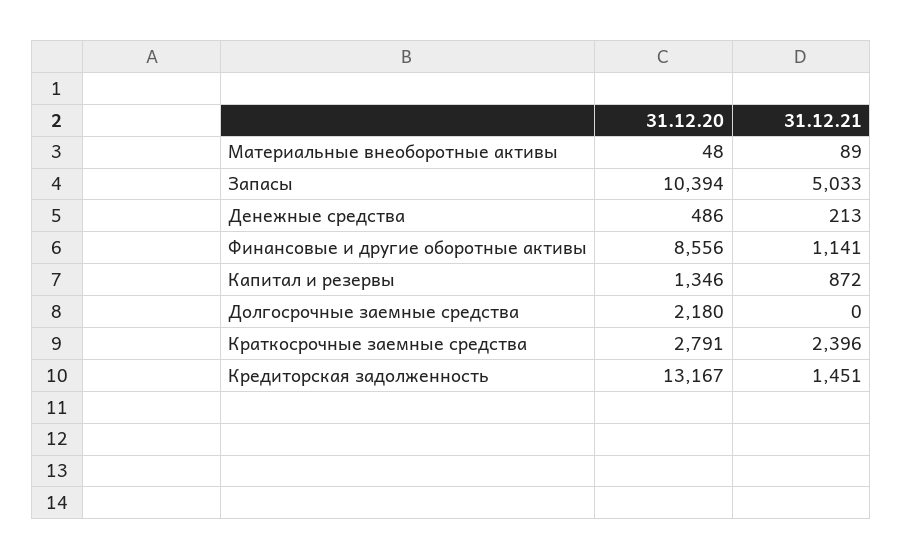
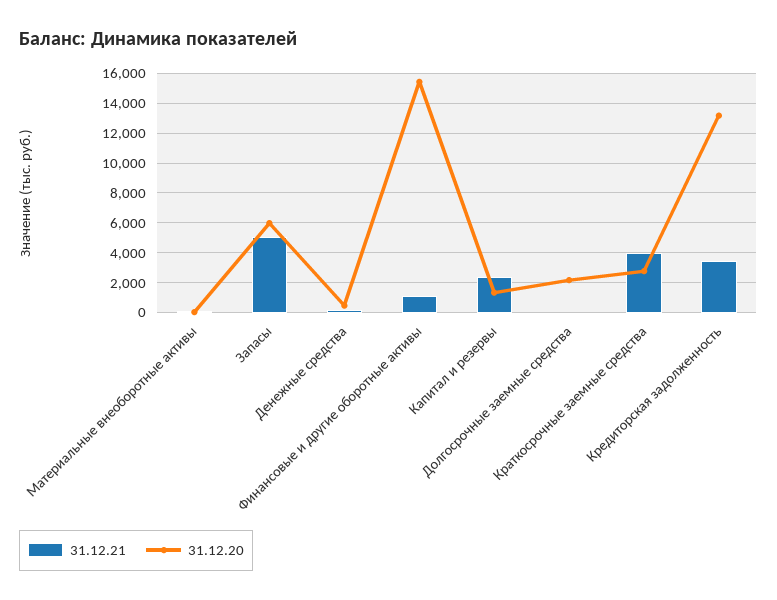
  {
    "31.12.20": {
      "Материальные внеоборотные активы": 48,
-     "Запасы": 10394,
+     "Запасы": 6000,
      "Денежные средства": 486,
-     "Финансовые и другие оборотные активы": 8556,
+     "Финансовые и другие оборотные активы": 15500,
      "Капитал и резервы": 1346,
      "Долгосрочные заемные средства": 2180,
      "Краткосрочные заемные средства": 2791,
      "Кредиторская задолженность": 13167
    },
    "31.12.21": {
      "Материальные внеоборотные активы": 89,
      "Запасы": 5033,
      "Денежные средства": 213,
      "Финансовые и другие оборотные активы": 1141,
-     "Капитал и резервы": 872,
+     "Капитал и резервы": 2500,
      "Долгосрочные заемные средства": 0,
-     "Краткосрочные заемные средства": 2396,
+     "Краткосрочные заемные средства": 4000,
-     "Кредиторская задолженность": 1451
+     "Кредиторская задолженность": 3500
    }
  }

